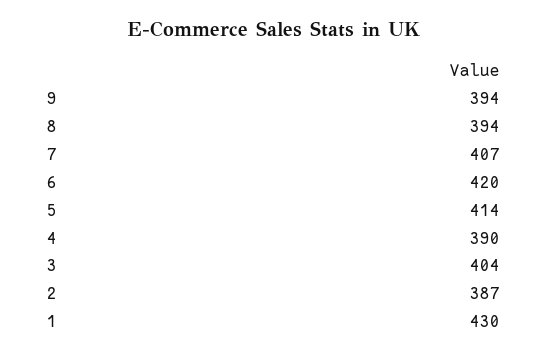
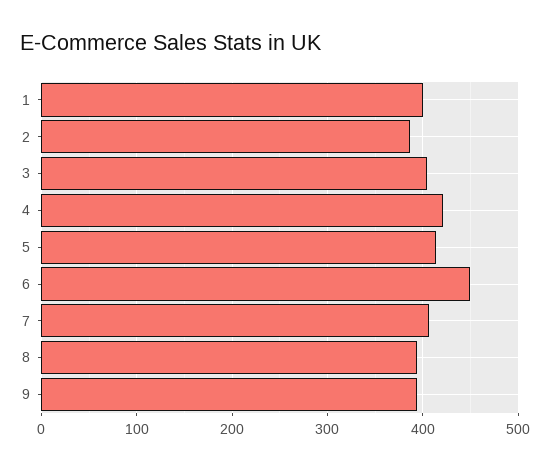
  {
    "9": 394,
    "8": 394,
    "7": 407,
-   "6": 420,
+   "6": 450,
    "5": 414,
-   "4": 390,
+   "4": 420,
    "3": 404,
    "2": 387,
-   "1": 430
+   "1": 400
  }

